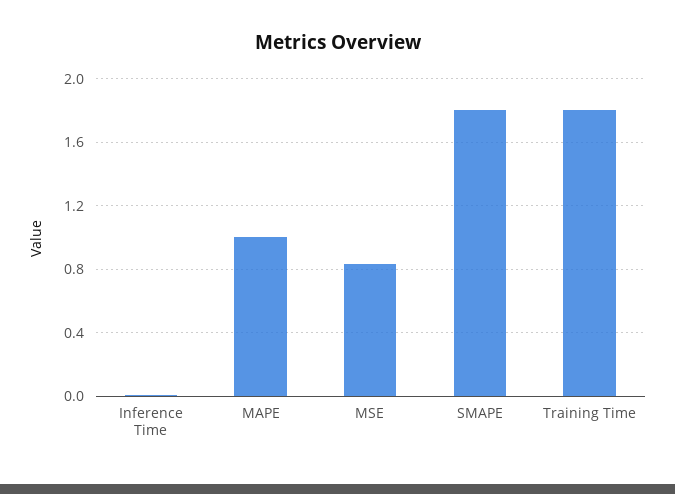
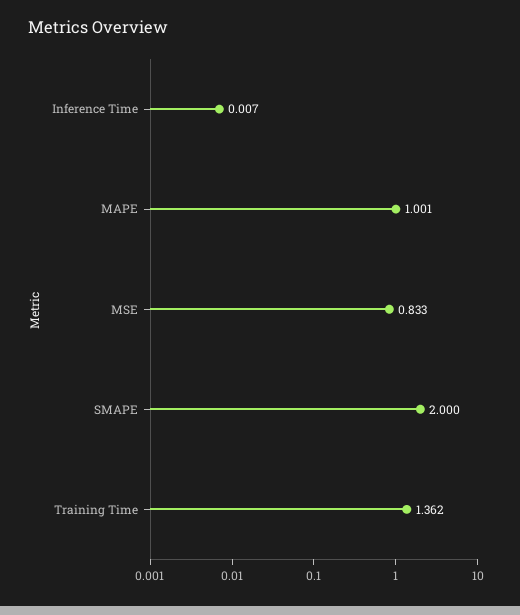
  {
    "Inference Time": 0.007,
    "MAPE": 1.001,
    "MSE": 0.833,
-   "SMAPE": 1.8,
+   "SMAPE": 2,
-   "Training Time": 1.8
+   "Training Time": 1.362
  }

